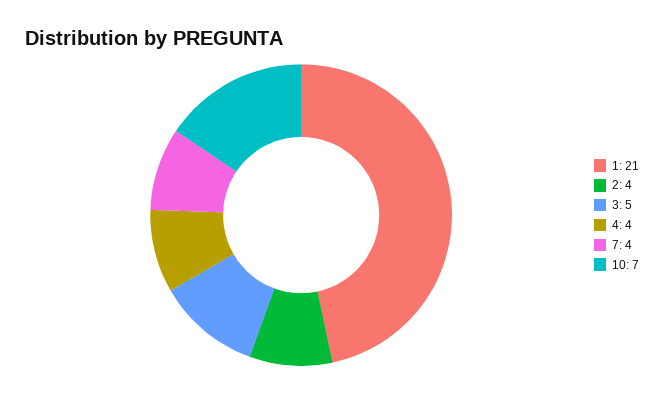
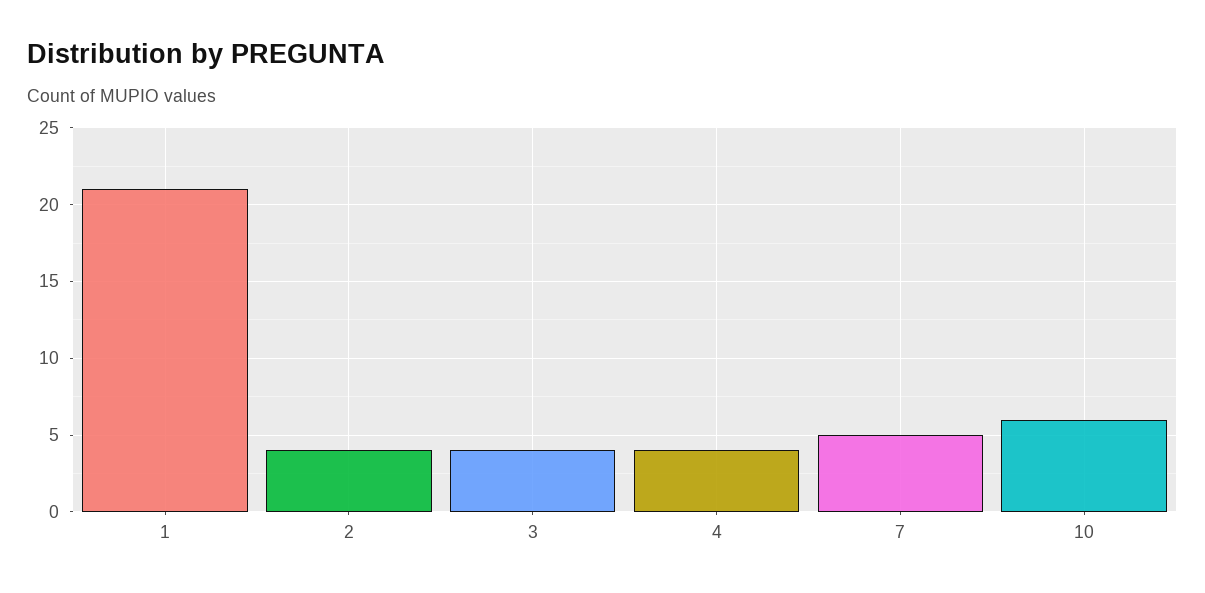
  {
    "1": 21,
    "2": 4,
-   "3": 5,
+   "3": 4,
    "4": 4,
-   "7": 4,
+   "7": 5,
-   "10": 7
+   "10": 6
  }

